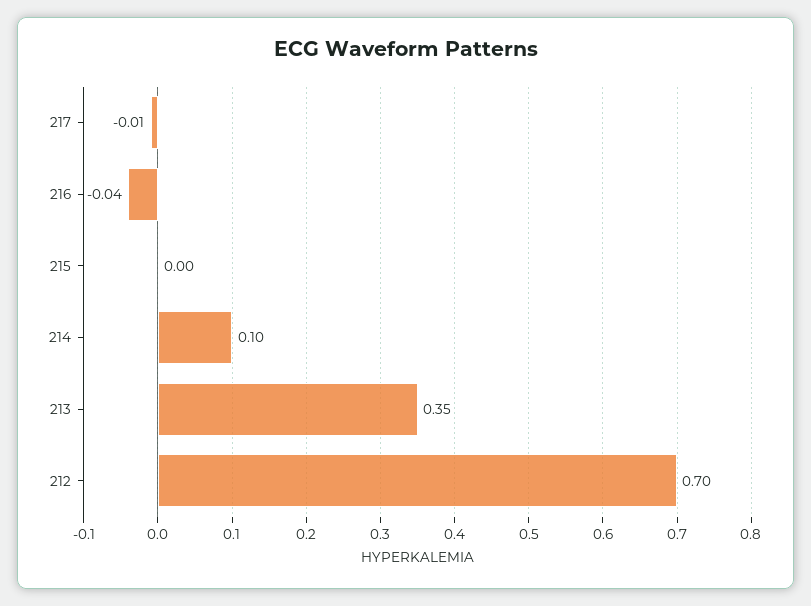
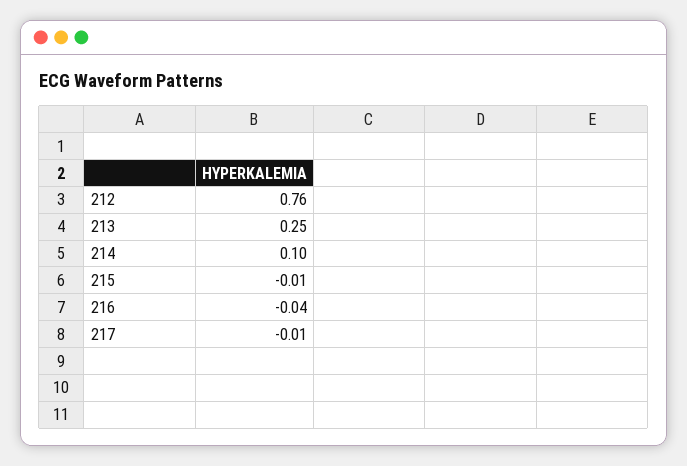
  {
    "217": -0.01,
    "216": -0.04,
-   "215": 0,
+   "215": -0.01,
    "214": 0.1,
-   "213": 0.35,
+   "213": 0.25,
-   "212": 0.7
+   "212": 0.76
  }

